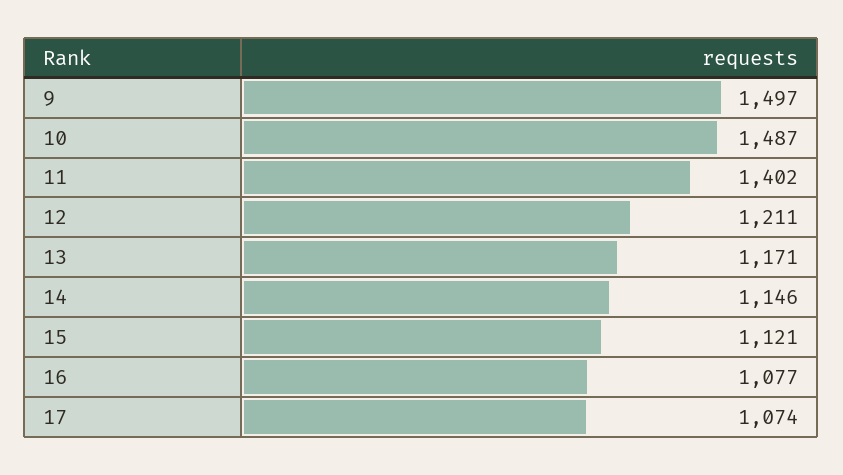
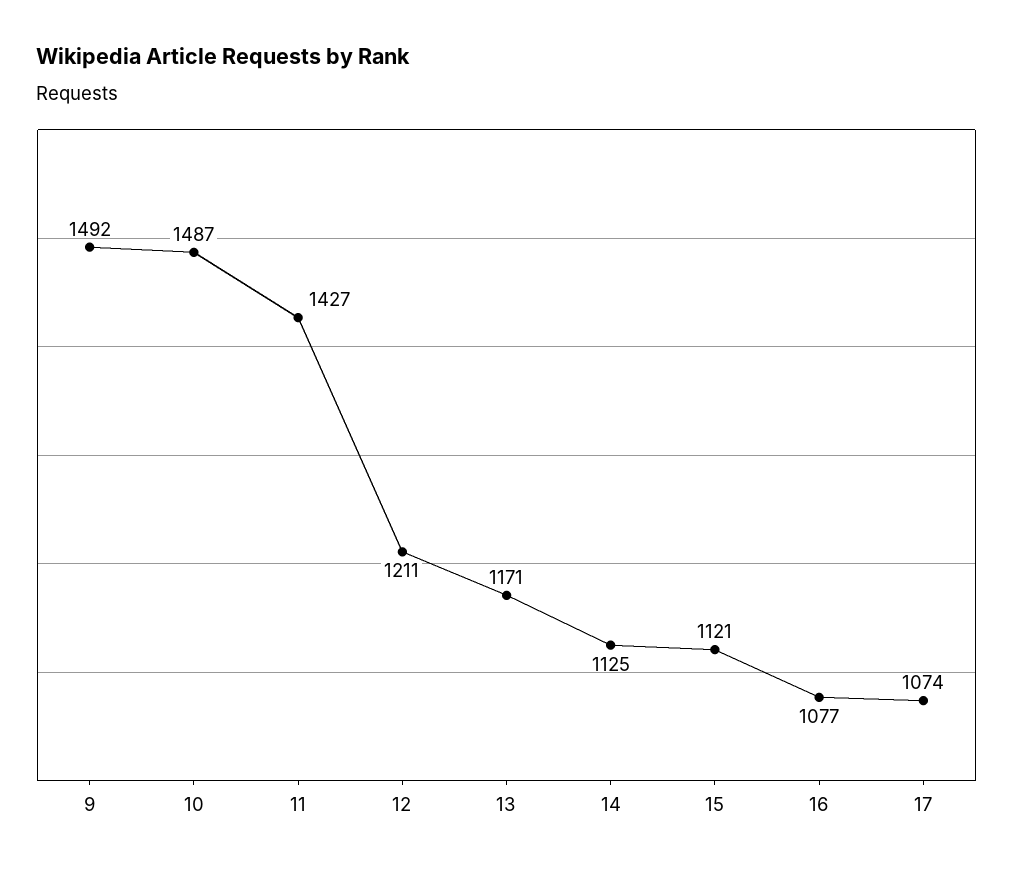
  {
-   "9": 1497,
+   "9": 1492,
    "10": 1487,
-   "11": 1402,
+   "11": 1427,
    "12": 1211,
    "13": 1171,
-   "14": 1146,
+   "14": 1125,
    "15": 1121,
    "16": 1077,
    "17": 1074
  }

